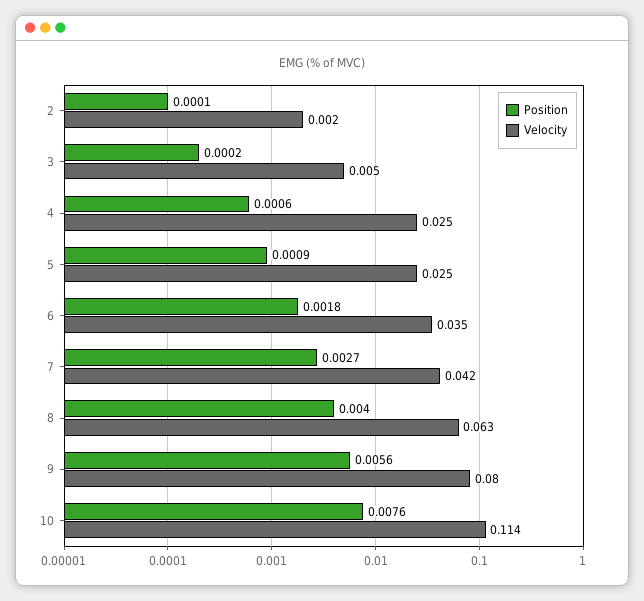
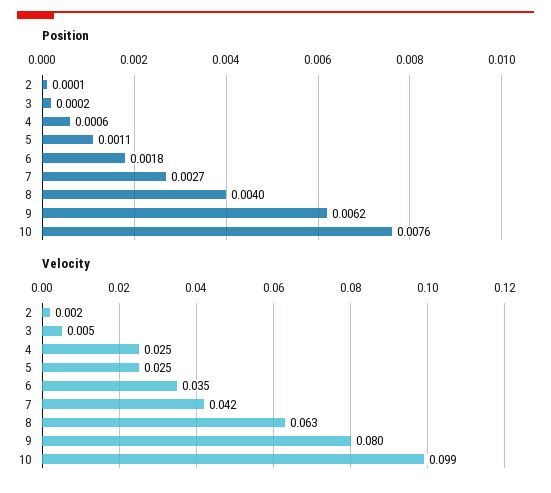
  {
    "Position": {
      "2": 0.0001,
      "3": 0.0002,
      "4": 0.0006,
-     "5": 0.0009,
+     "5": 0.0011,
      "6": 0.0018,
      "7": 0.0027,
      "8": 0.004,
-     "9": 0.0056,
+     "9": 0.0062,
      "10": 0.0076
    },
    "Velocity": {
      "2": 0.002,
      "3": 0.005,
      "4": 0.025,
      "5": 0.025,
      "6": 0.035,
      "7": 0.042,
      "8": 0.063,
      "9": 0.08,
-     "10": 0.114
+     "10": 0.099
    }
  }

